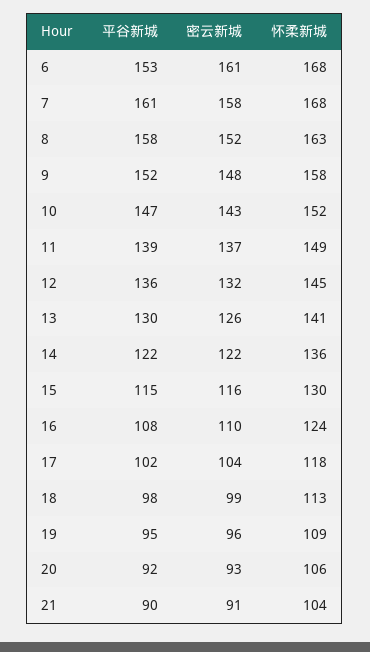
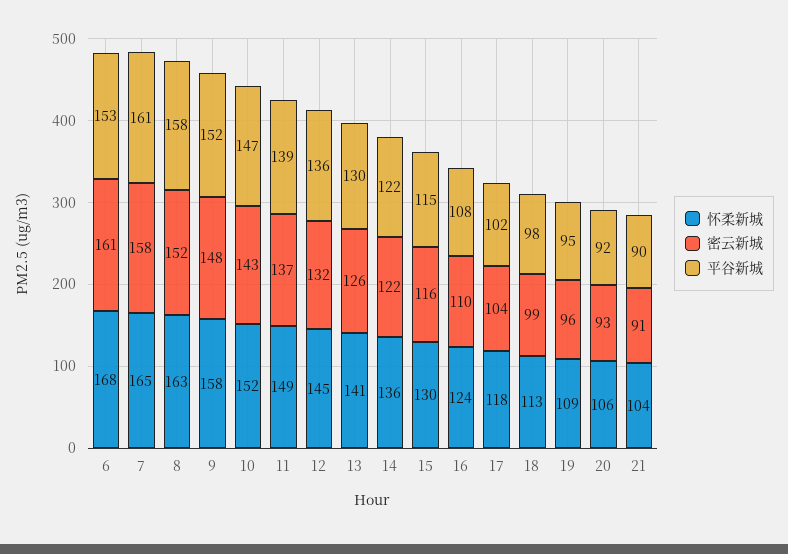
  {
    "平谷新城": {
      "6": 153,
      "7": 161,
      "8": 158,
      "9": 152,
      "10": 147,
      "11": 139,
      "12": 136,
      "13": 130,
      "14": 122,
      "15": 115,
      "16": 108,
      "17": 102,
      "18": 98,
      "19": 95,
      "20": 92,
      "21": 90
    },
    "密云新城": {
      "6": 161,
      "7": 158,
      "8": 152,
      "9": 148,
      "10": 143,
      "11": 137,
      "12": 132,
      "13": 126,
      "14": 122,
      "15": 116,
      "16": 110,
      "17": 104,
      "18": 99,
      "19": 96,
      "20": 93,
      "21": 91
    },
    "怀柔新城": {
      "6": 168,
-     "7": 168,
+     "7": 165,
      "8": 163,
      "9": 158,
      "10": 152,
      "11": 149,
      "12": 145,
      "13": 141,
      "14": 136,
      "15": 130,
      "16": 124,
      "17": 118,
      "18": 113,
      "19": 109,
      "20": 106,
      "21": 104
    }
  }

